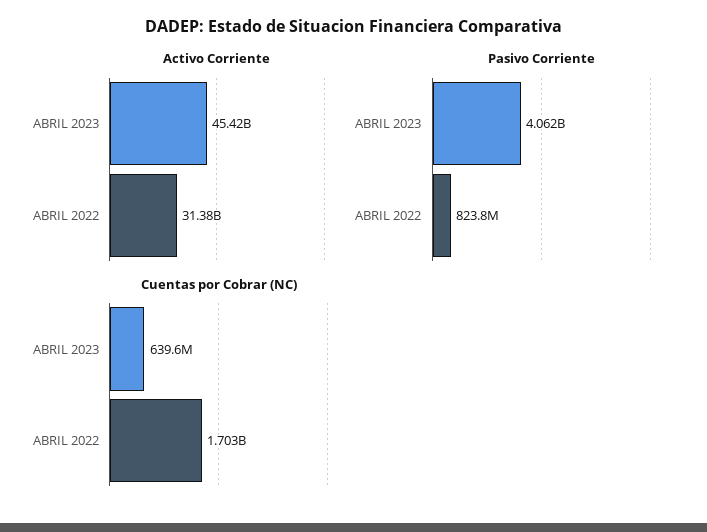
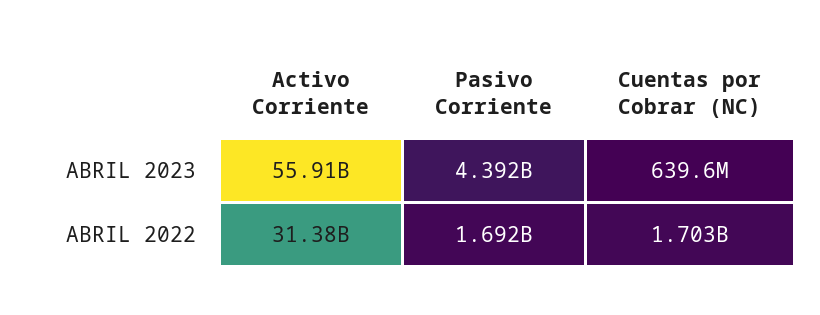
  {
    "Activo Corriente": {
-     "ABRIL 2023": 45420000000,
+     "ABRIL 2023": 55910000000,
      "ABRIL 2022": 31380000000
    },
    "Pasivo Corriente": {
-     "ABRIL 2023": 4062000000,
+     "ABRIL 2023": 4392000000,
-     "ABRIL 2022": 823800000
+     "ABRIL 2022": 1692000000
    },
    "Cuentas por Cobrar (NC)": {
      "ABRIL 2023": 639600000,
      "ABRIL 2022": 1703000000
    }
  }

